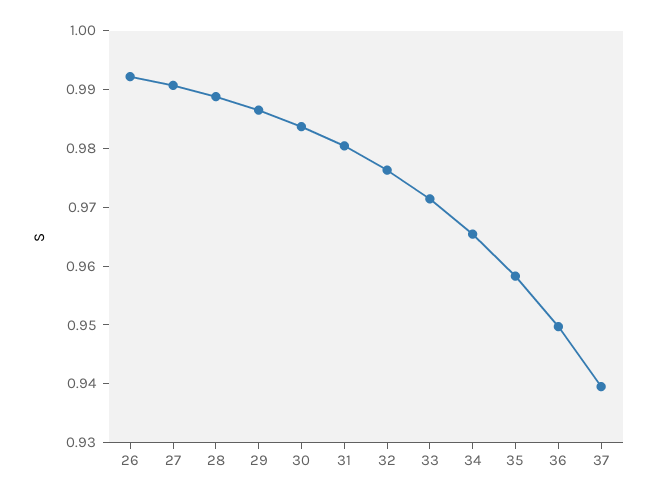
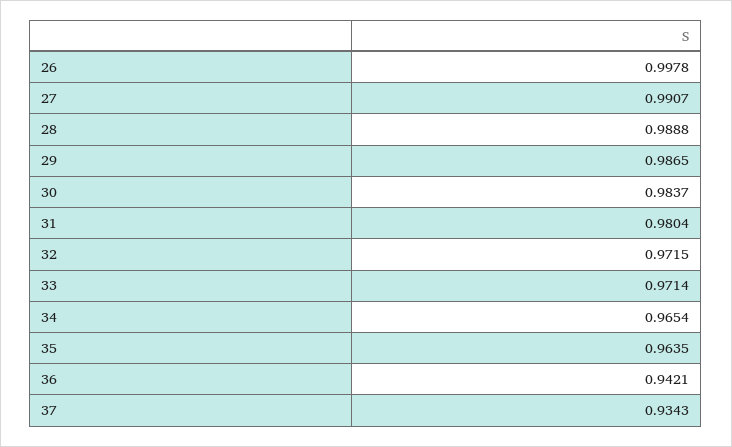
  {
-   "26": 0.992,
+   "26": 0.9978,
    "27": 0.9907,
    "28": 0.9888,
    "29": 0.9865,
    "30": 0.9837,
    "31": 0.9804,
-   "32": 0.976,
+   "32": 0.9715,
    "33": 0.9714,
    "34": 0.9654,
-   "35": 0.958,
+   "35": 0.9635,
-   "36": 0.95,
+   "36": 0.9421,
-   "37": 0.94
+   "37": 0.9343
  }

